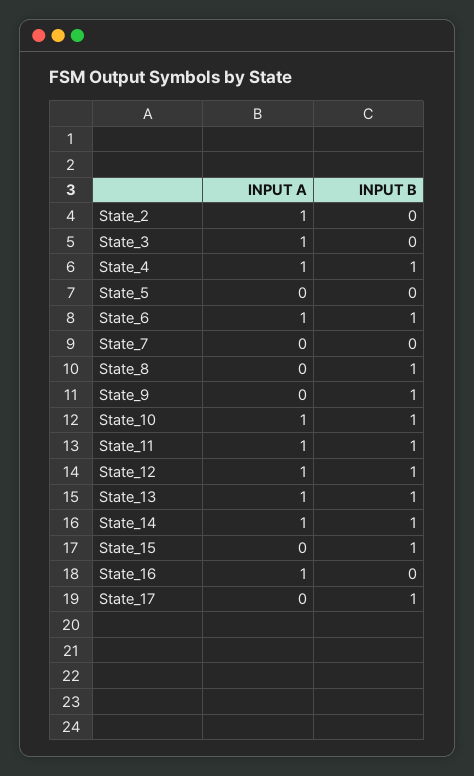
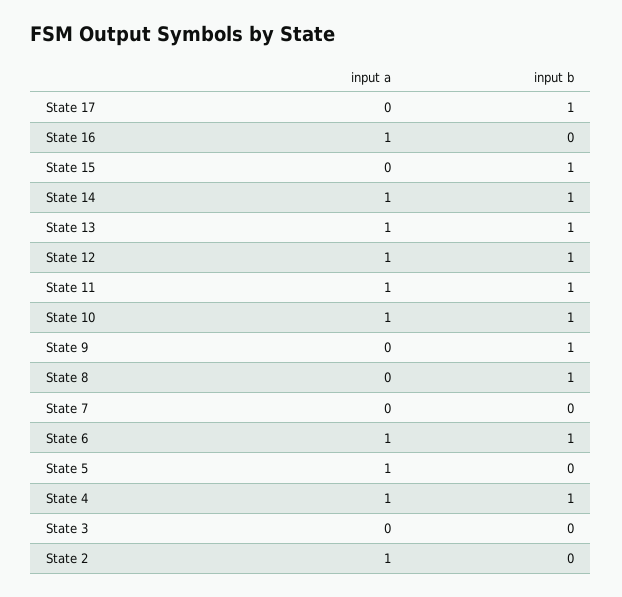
  {
    "INPUT A": {
      "State_2": 1,
-     "State_3": 1,
+     "State_3": 0,
      "State_4": 1,
-     "State_5": 0,
+     "State_5": 1,
      "State_6": 1,
      "State_7": 0,
      "State_8": 0,
      "State_9": 0,
      "State_10": 1,
      "State_11": 1,
      "State_12": 1,
      "State_13": 1,
      "State_14": 1,
      "State_15": 0,
      "State_16": 1,
      "State_17": 0
    },
    "INPUT B": {
      "State_2": 0,
      "State_3": 0,
      "State_4": 1,
      "State_5": 0,
      "State_6": 1,
      "State_7": 0,
      "State_8": 1,
      "State_9": 1,
      "State_10": 1,
      "State_11": 1,
      "State_12": 1,
      "State_13": 1,
      "State_14": 1,
      "State_15": 1,
      "State_16": 0,
      "State_17": 1
    }
  }

